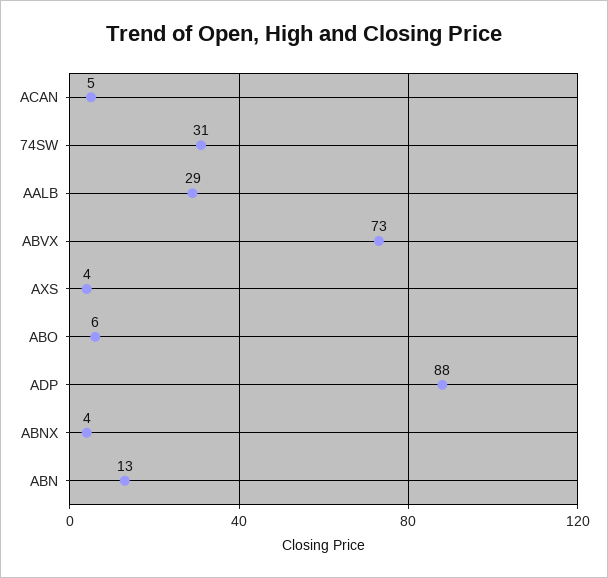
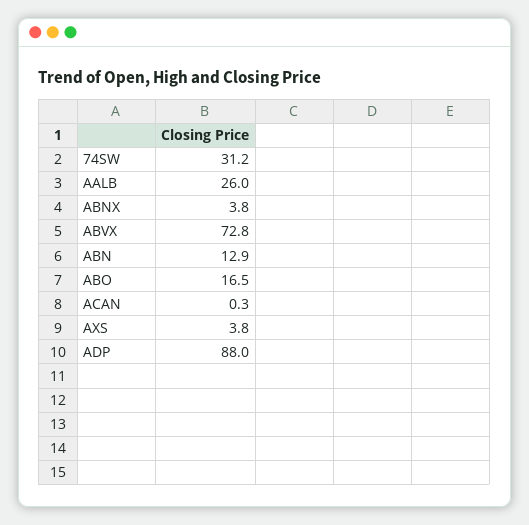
  {
-   "ACAN": 5,
+   "ACAN": 0.3,
    "74SW": 31.2,
-   "AALB": 29,
+   "AALB": 26,
    "ABVX": 72.8,
    "AXS": 3.8,
-   "ABO": 6,
+   "ABO": 16.5,
    "ADP": 88,
    "ABNX": 3.8,
    "ABN": 12.9
  }

